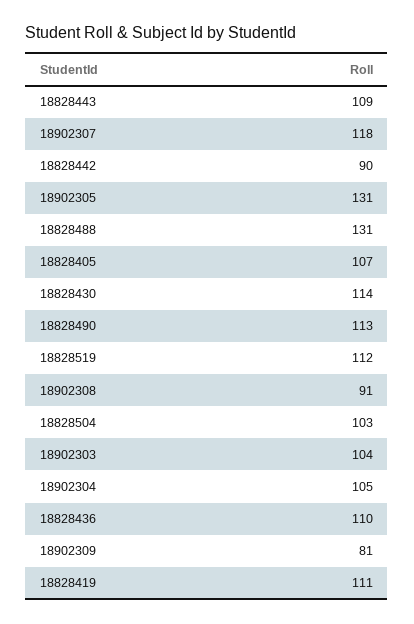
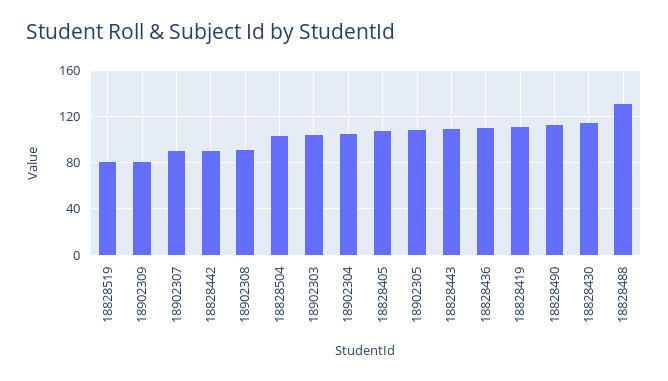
  {
    "18828443": 109,
-   "18902307": 118,
+   "18902307": 90,
    "18828442": 90,
-   "18902305": 131,
+   "18902305": 110,
    "18828488": 131,
    "18828405": 107,
    "18828430": 114,
    "18828490": 113,
-   "18828519": 112,
+   "18828519": 80,
    "18902308": 91,
    "18828504": 103,
    "18902303": 104,
    "18902304": 105,
    "18828436": 110,
    "18902309": 81,
    "18828419": 111
  }

